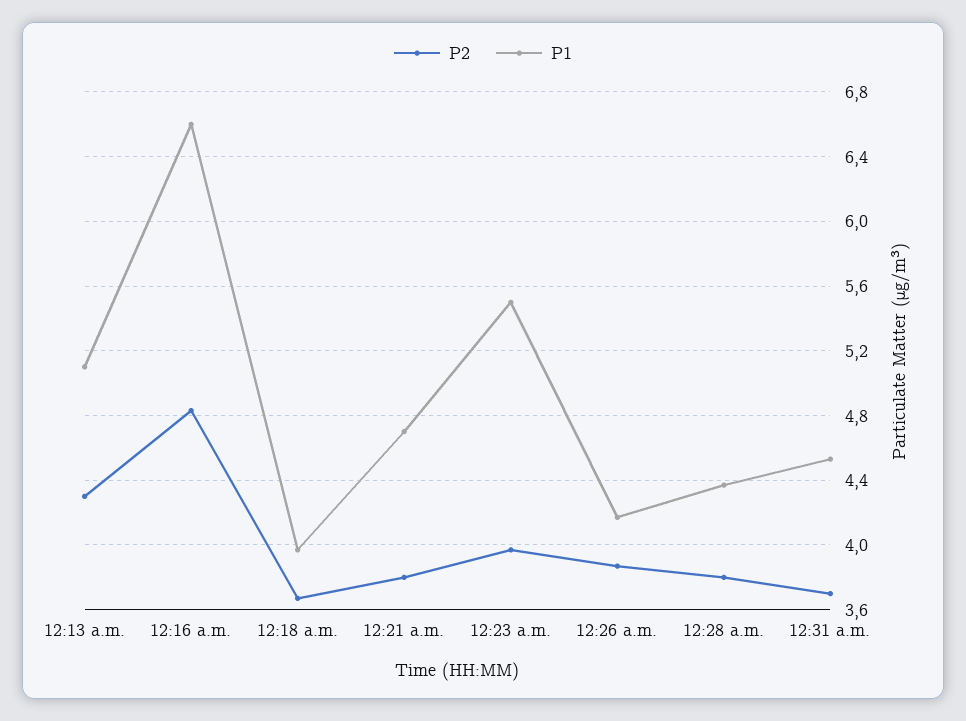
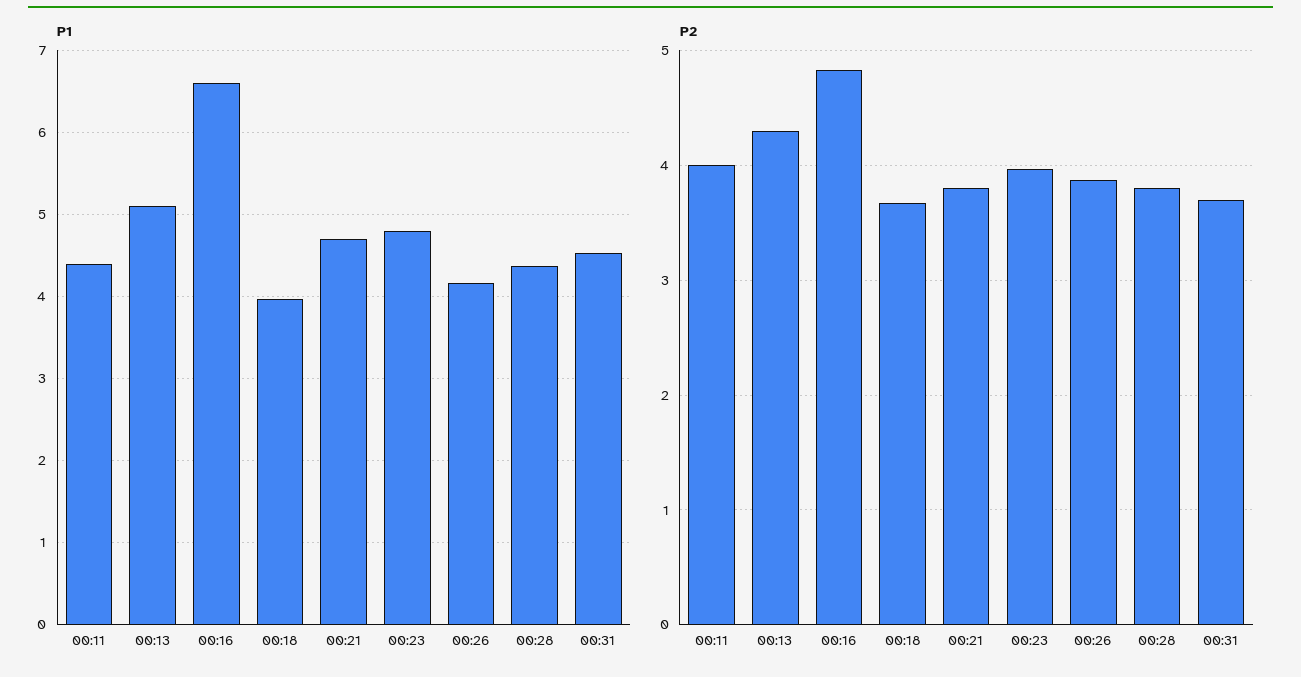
  {
    "P2": {
      "12:13 a.m.": 4.3,
      "12:16 a.m.": 4.85,
      "12:18 a.m.": 3.65,
      "12:21 a.m.": 3.8,
      "12:23 a.m.": 3.95,
      "12:26 a.m.": 3.85,
      "12:28 a.m.": 3.8,
-     "12:31 a.m.": 3.7
+     "12:31 a.m.": 3.7,
+     "00:11": 4
    },
    "P1": {
      "12:13 a.m.": 5.1,
      "12:16 a.m.": 6.6,
      "12:18 a.m.": 3.95,
      "12:21 a.m.": 4.7,
-     "12:23 a.m.": 5.5,
+     "12:23 a.m.": 4.8,
      "12:26 a.m.": 4.15,
      "12:28 a.m.": 4.35,
-     "12:31 a.m.": 4.55
+     "12:31 a.m.": 4.55,
+     "00:11": 4.4
    }
  }

